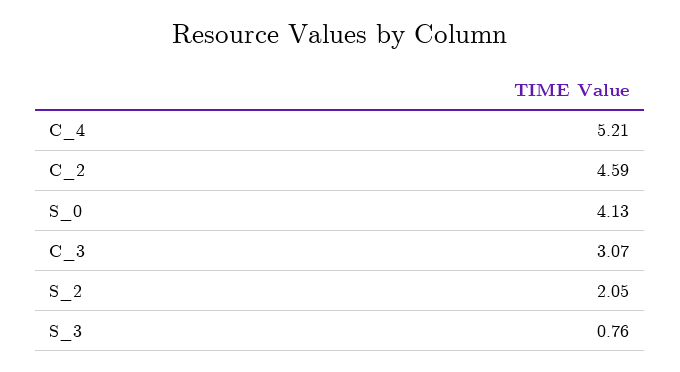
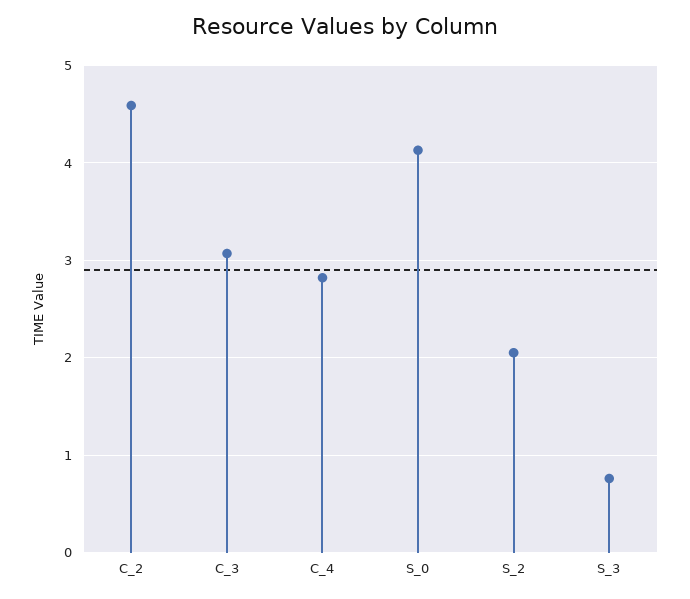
  {
-   "C_4": 5.21,
+   "C_4": 2.8,
    "C_2": 4.59,
    "S_0": 4.13,
    "C_3": 3.07,
    "S_2": 2.05,
    "S_3": 0.76
  }

